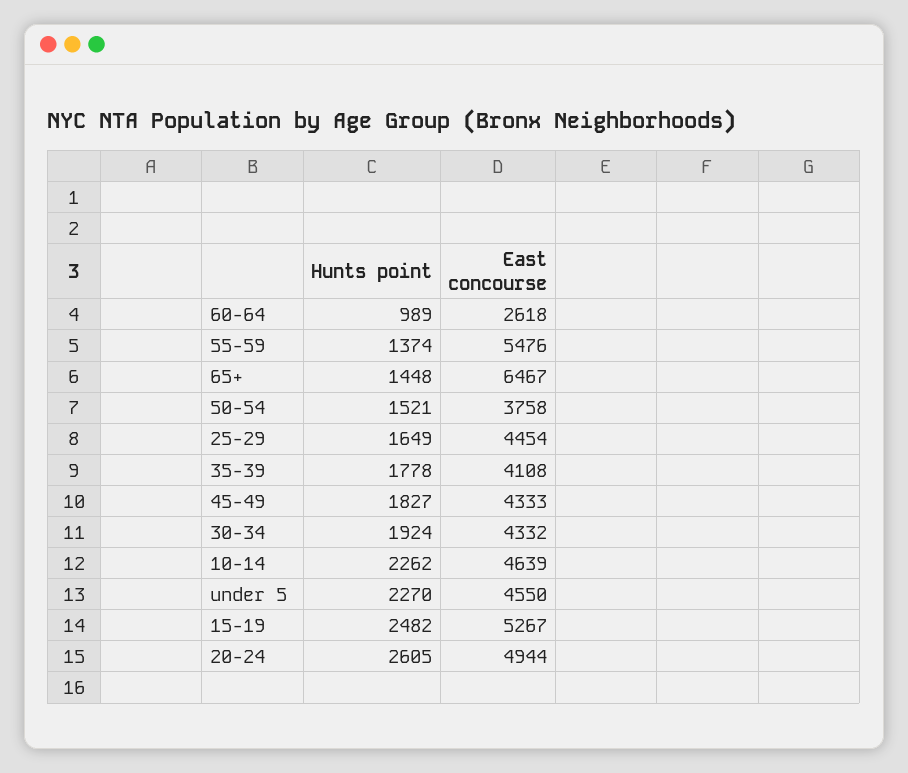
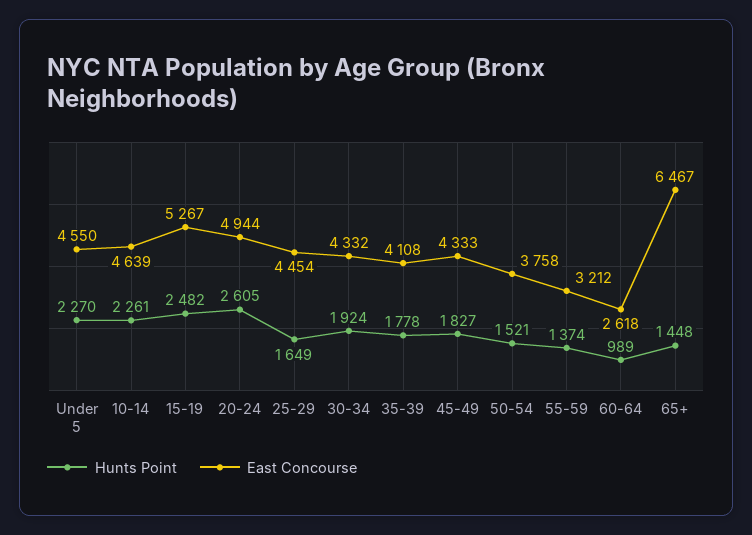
  {
    "Hunts point": {
      "60-64": 989,
      "55-59": 1374,
      "65+": 1448,
      "50-54": 1521,
      "25-29": 1649,
      "35-39": 1778,
      "45-49": 1827,
      "30-34": 1924,
-     "10-14": 2262,
+     "10-14": 2261,
      "under 5": 2270,
      "15-19": 2482,
      "20-24": 2605
    },
    "East concourse": {
      "60-64": 2618,
-     "55-59": 5476,
+     "55-59": 3212,
      "65+": 6467,
      "50-54": 3758,
      "25-29": 4454,
      "35-39": 4108,
      "45-49": 4333,
      "30-34": 4332,
      "10-14": 4639,
      "under 5": 4550,
      "15-19": 5267,
      "20-24": 4944
    }
  }

